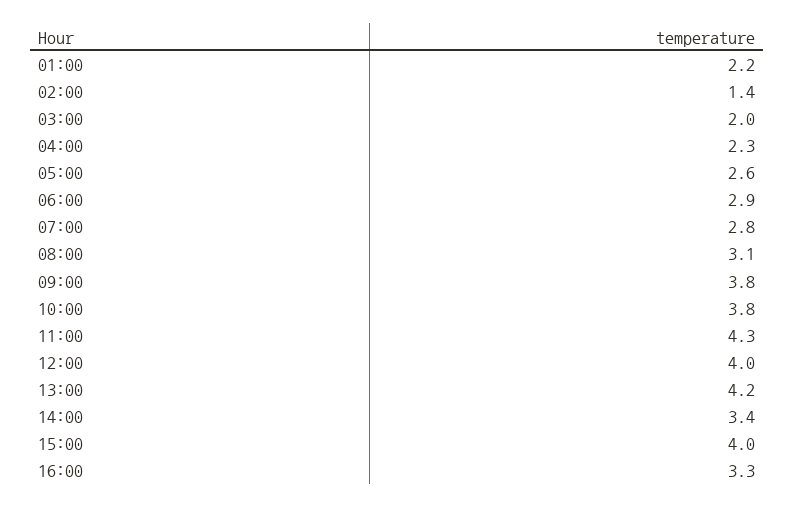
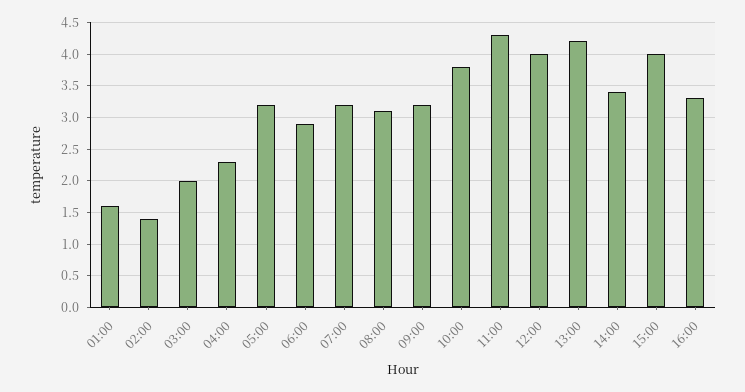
  {
-   "01:00": 2.2,
+   "01:00": 1.6,
    "02:00": 1.4,
    "03:00": 2,
    "04:00": 2.3,
-   "05:00": 2.6,
+   "05:00": 3.2,
    "06:00": 2.9,
-   "07:00": 2.8,
+   "07:00": 3.2,
    "08:00": 3.1,
-   "09:00": 3.8,
+   "09:00": 3.2,
    "10:00": 3.8,
    "11:00": 4.3,
    "12:00": 4,
    "13:00": 4.2,
    "14:00": 3.4,
    "15:00": 4,
    "16:00": 3.3
  }

